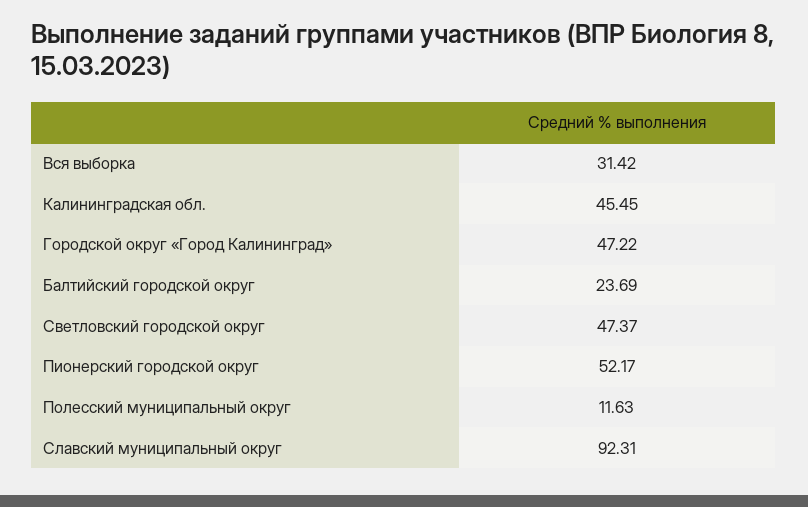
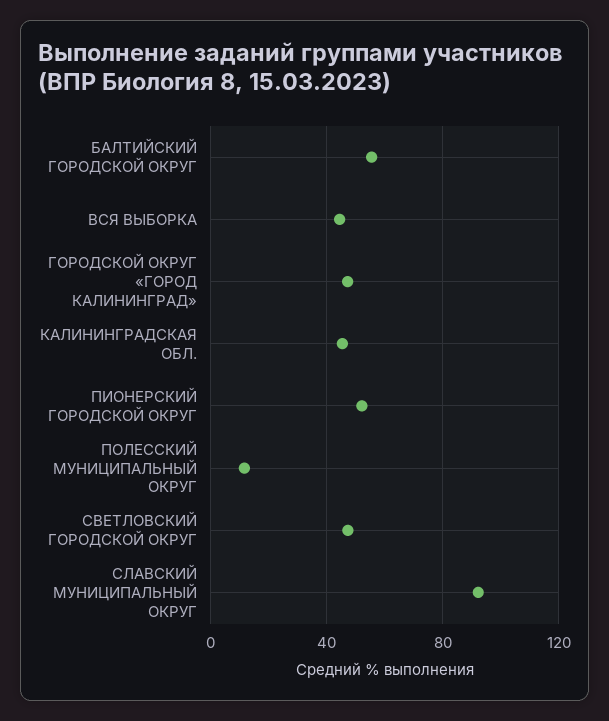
  {
-   "Вся выборка": 31.42,
+   "Вся выборка": 45,
    "Калининградская обл.": 45.45,
    "Городской округ «Город Калининград»": 47.22,
-   "Балтийский городской округ": 23.69,
+   "Балтийский городской округ": 55,
    "Светловский городской округ": 47.37,
    "Пионерский городской округ": 52.17,
    "Полесский муниципальный округ": 11.63,
    "Славский муниципальный округ": 92.31
  }

